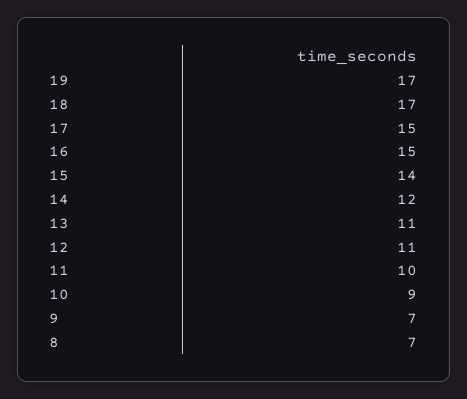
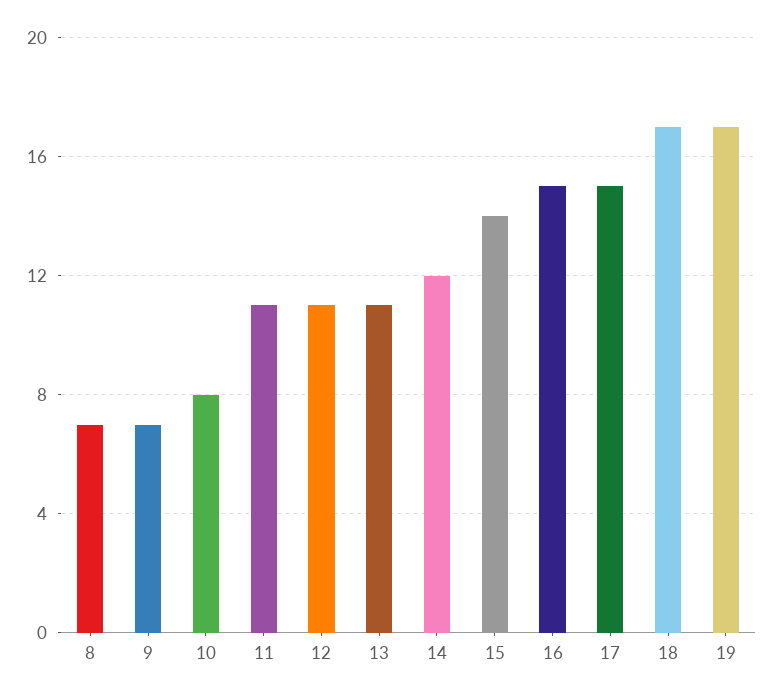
  {
    "19": 17,
    "18": 17,
    "17": 15,
    "16": 15,
    "15": 14,
    "14": 12,
    "13": 11,
    "12": 11,
-   "11": 10,
+   "11": 11,
-   "10": 9,
+   "10": 8,
    "9": 7,
    "8": 7
  }

